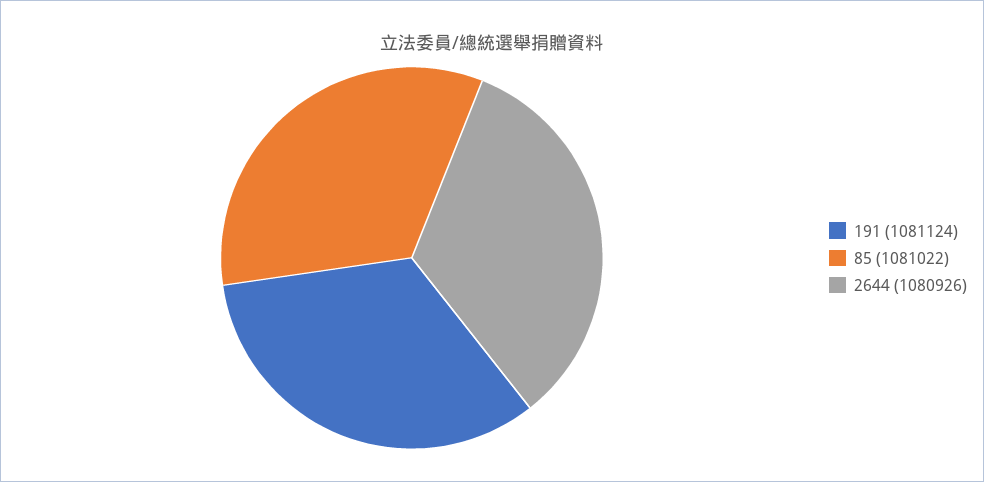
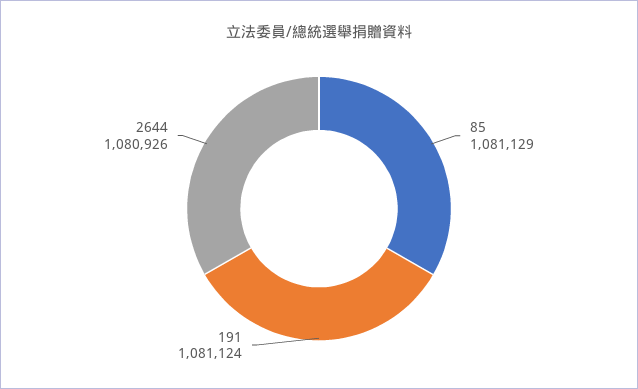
  {
    "191": 1081124,
-   "85": 1081022,
+   "85": 1081129,
    "2644": 1080926
  }

